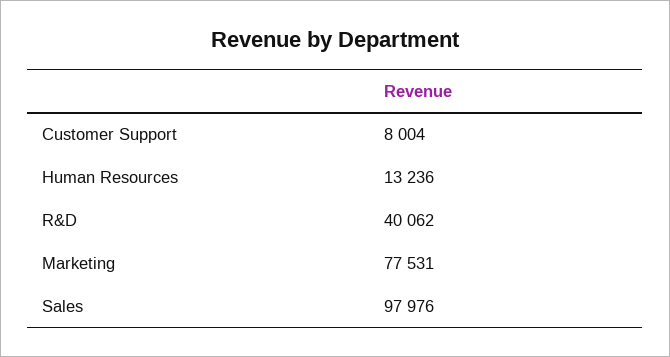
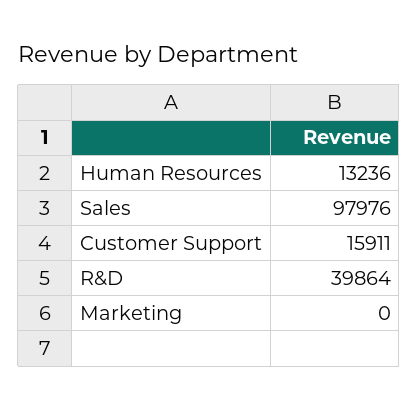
  {
-   "Customer Support": 8004,
+   "Customer Support": 15911,
    "Human Resources": 13236,
-   "R&D": 40062,
+   "R&D": 39864,
-   "Marketing": 77531,
+   "Marketing": 0,
    "Sales": 97976
  }

